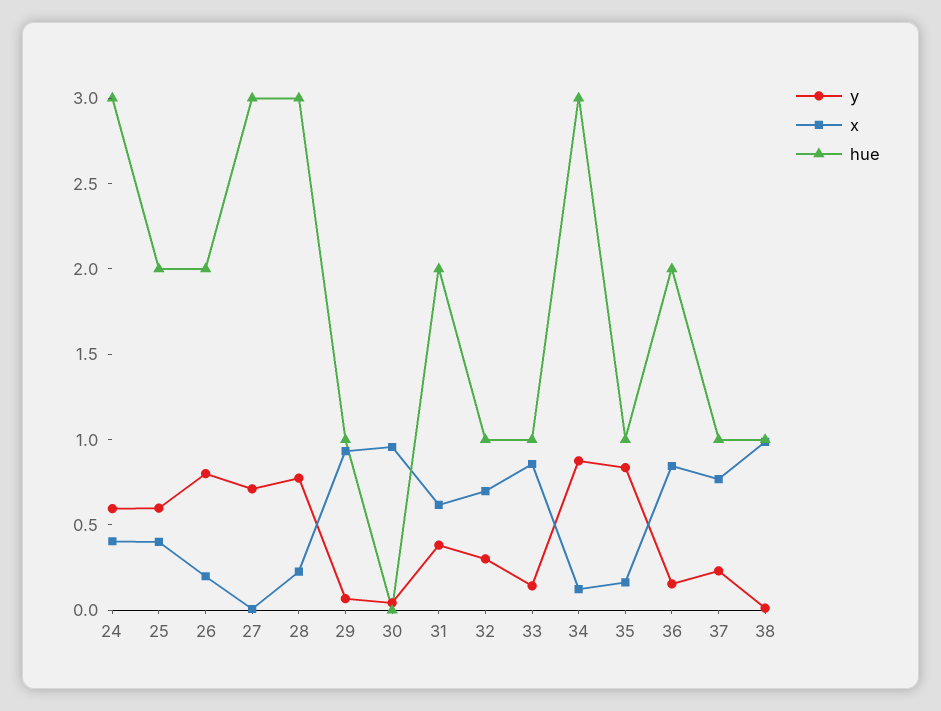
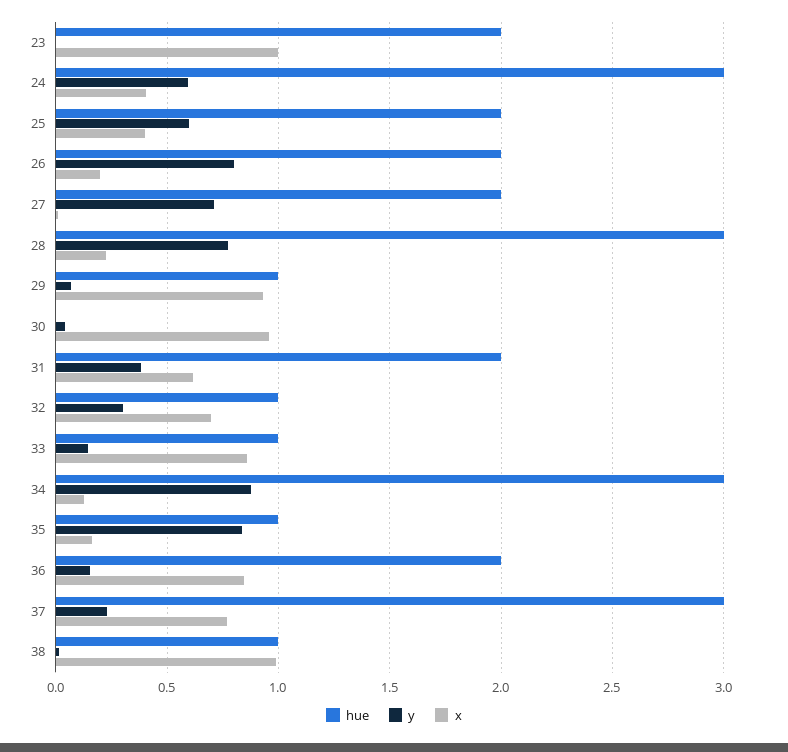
  {
    "y": {
      "24": 0.6,
      "25": 0.6,
      "26": 0.8,
      "27": 0.7,
      "28": 0.75,
      "29": 0.05,
      "30": 0.05,
      "31": 0.4,
      "32": 0.3,
      "33": 0.15,
      "34": 0.9,
      "35": 0.85,
      "36": 0.15,
      "37": 0.25,
-     "38": 0
+     "38": 0,
+     "23": 0
    },
    "x": {
      "24": 0.4,
      "25": 0.4,
      "26": 0.2,
      "27": 0,
      "28": 0.25,
      "29": 0.95,
      "30": 0.95,
      "31": 0.6,
      "32": 0.7,
      "33": 0.85,
      "34": 0.1,
      "35": 0.15,
      "36": 0.85,
      "37": 0.75,
-     "38": 1
+     "38": 1,
+     "23": 1
    },
    "hue": {
      "24": 3,
      "25": 2,
      "26": 2,
-     "27": 3,
+     "27": 2,
      "28": 3,
      "29": 1,
      "30": 0,
      "31": 2,
      "32": 1,
      "33": 1,
      "34": 3,
      "35": 1,
      "36": 2,
-     "37": 1,
+     "37": 3,
-     "38": 1
+     "38": 1,
+     "23": 2
    }
  }

